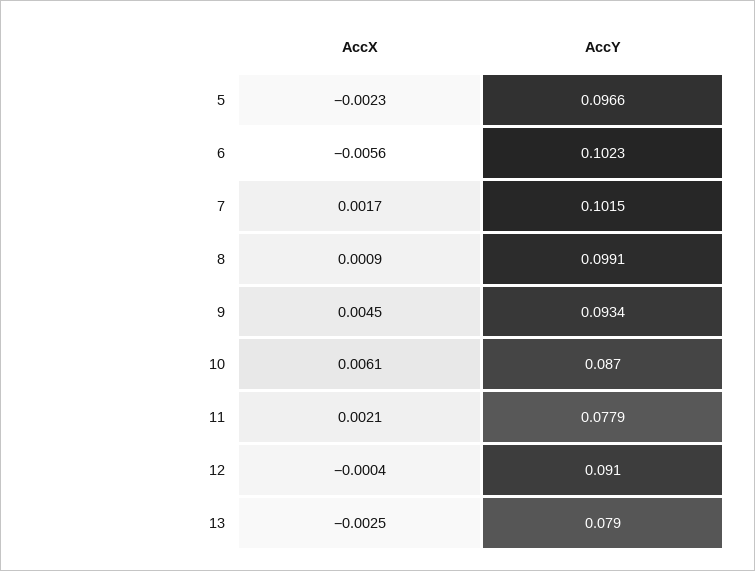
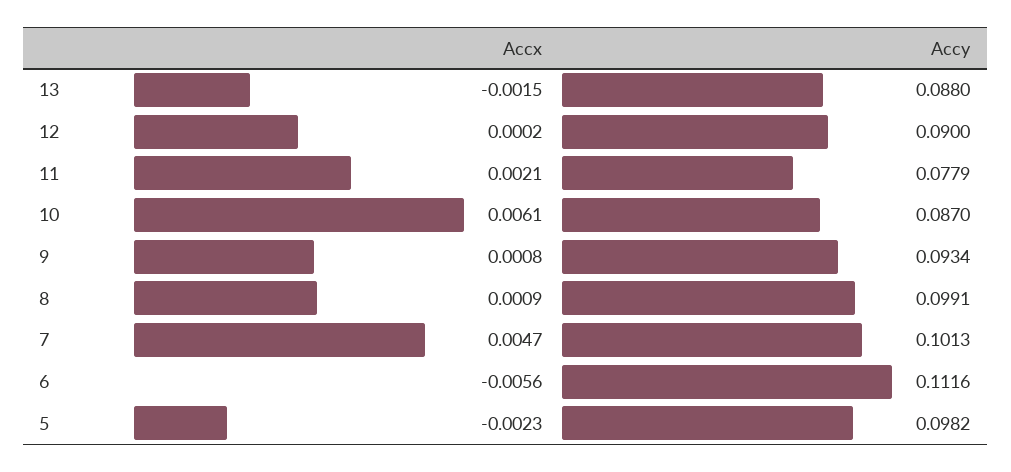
  {
    "AccX": {
      "5": -0.0023,
      "6": -0.0056,
-     "7": 0.0017,
+     "7": 0.0047,
      "8": 0.0009,
-     "9": 0.0045,
+     "9": 0.0008,
      "10": 0.0061,
      "11": 0.0021,
-     "12": -0.0004,
+     "12": 0.0002,
-     "13": -0.0025
+     "13": -0.0015
    },
    "AccY": {
-     "5": 0.0966,
+     "5": 0.0982,
-     "6": 0.1023,
+     "6": 0.1116,
-     "7": 0.1015,
+     "7": 0.1013,
      "8": 0.0991,
      "9": 0.0934,
      "10": 0.087,
      "11": 0.0779,
-     "12": 0.091,
+     "12": 0.09,
-     "13": 0.079
+     "13": 0.088
    }
  }

